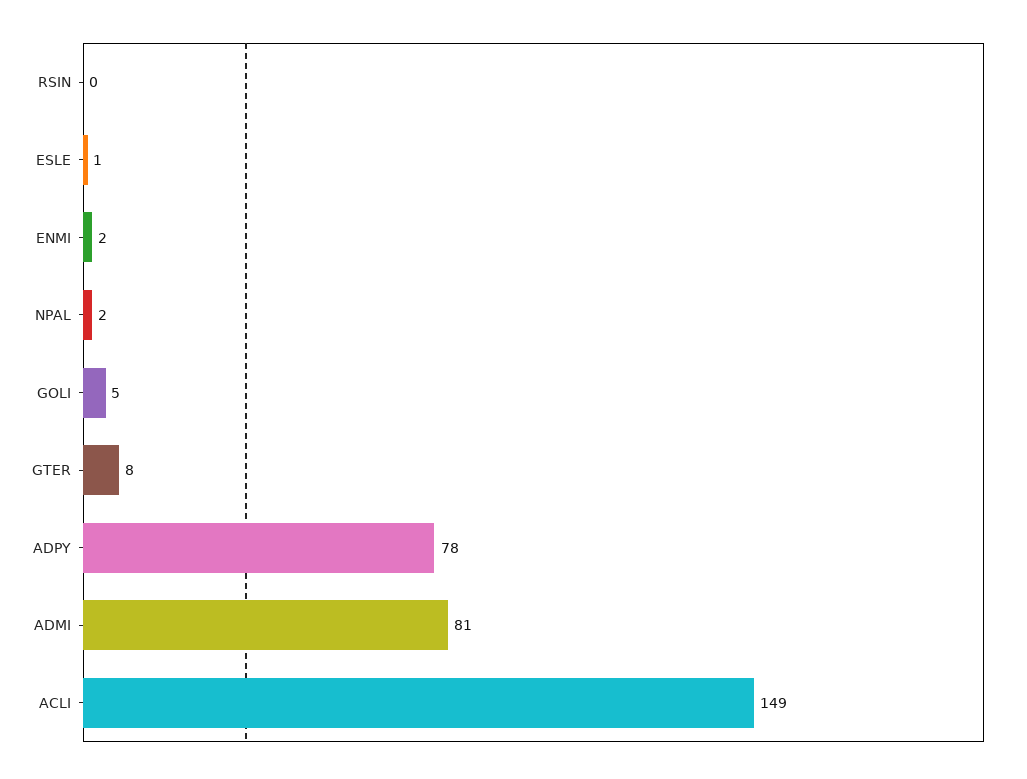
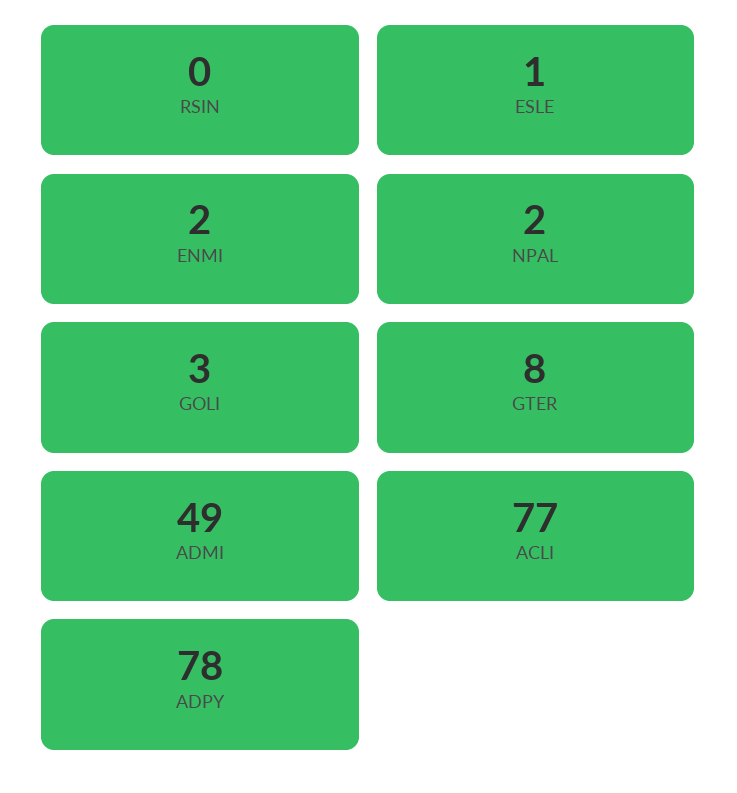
  {
    "RSIN": 0,
    "ESLE": 1,
    "ENMI": 2,
    "NPAL": 2,
-   "GOLI": 5,
+   "GOLI": 3,
    "GTER": 8,
    "ADPY": 78,
-   "ADMI": 81,
+   "ADMI": 49,
-   "ACLI": 149
+   "ACLI": 77
  }

